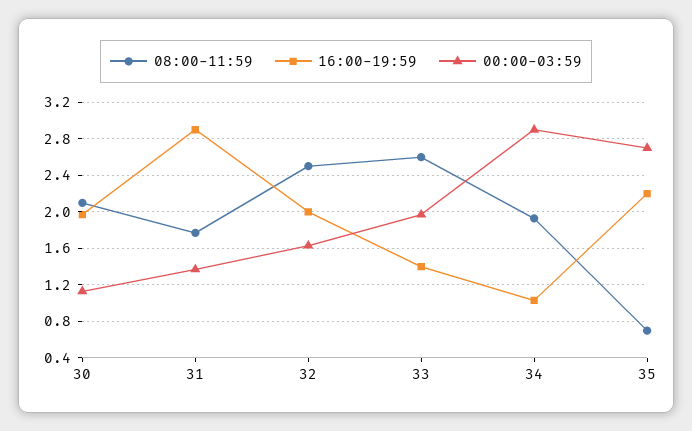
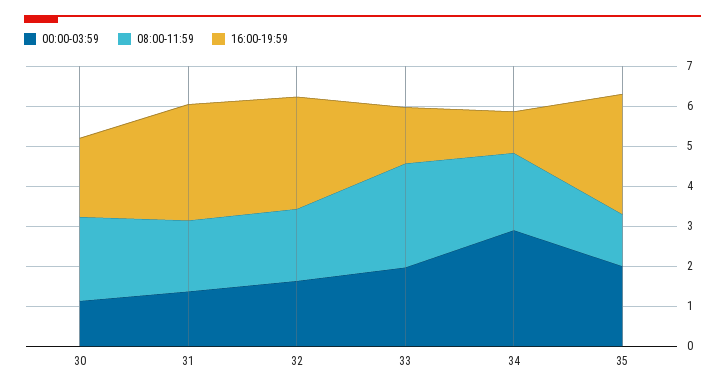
  {
    "08:00-11:59": {
      "30": 2.1,
      "31": 1.8,
-     "32": 2.5,
+     "32": 1.75,
      "33": 2.6,
      "34": 1.9,
-     "35": 0.7
+     "35": 1.25
    },
    "16:00-19:59": {
      "30": 2,
      "31": 2.9,
-     "32": 2,
+     "32": 2.75,
      "33": 1.4,
      "34": 1,
-     "35": 2.2
+     "35": 3
    },
    "00:00-03:59": {
      "30": 1.1,
      "31": 1.4,
      "32": 1.6,
      "33": 2,
      "34": 2.9,
-     "35": 2.7
+     "35": 2
    }
  }

